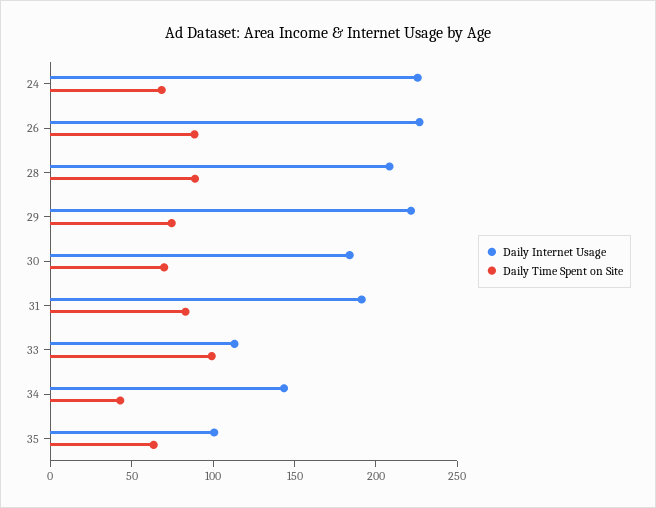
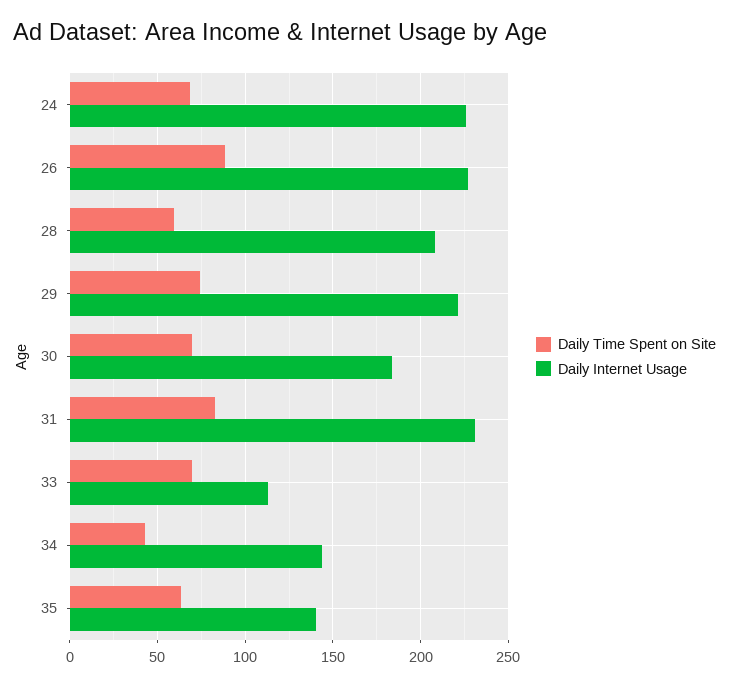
  {
    "Daily Internet Usage": {
      "24": 225,
      "26": 225,
      "28": 210,
      "29": 220,
      "30": 185,
-     "31": 190,
+     "31": 230,
      "33": 115,
      "34": 145,
-     "35": 100
+     "35": 140
    },
    "Daily Time Spent on Site": {
      "24": 70,
      "26": 90,
-     "28": 90,
+     "28": 60,
      "29": 75,
      "30": 70,
      "31": 85,
-     "33": 100,
+     "33": 70,
      "34": 45,
      "35": 65
    }
  }

